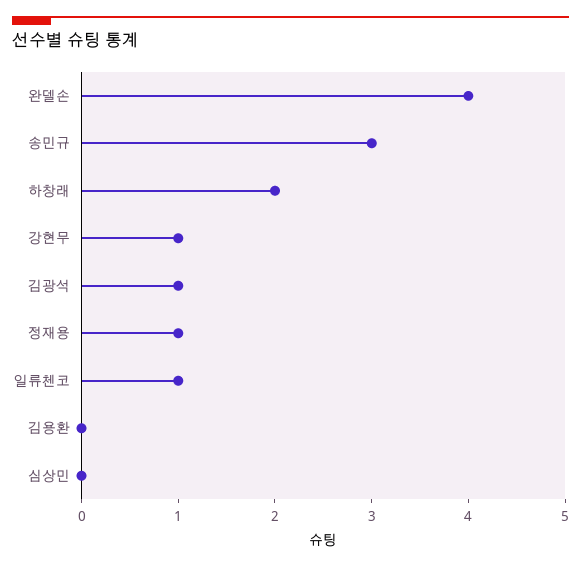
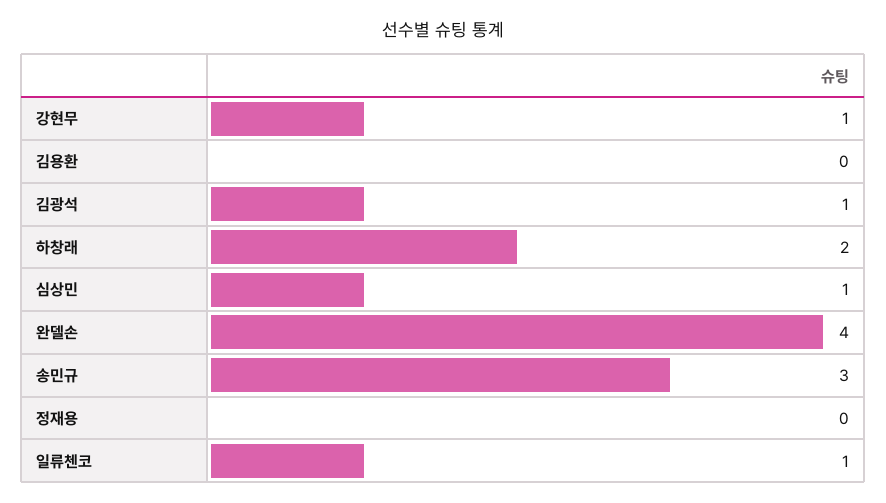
  {
    "완델손": 4,
    "송민규": 3,
    "하창래": 2,
    "강현무": 1,
    "김광석": 1,
-   "정재용": 1,
+   "정재용": 0,
    "일류첸코": 1,
    "김용환": 0,
-   "심상민": 0
+   "심상민": 1
  }

